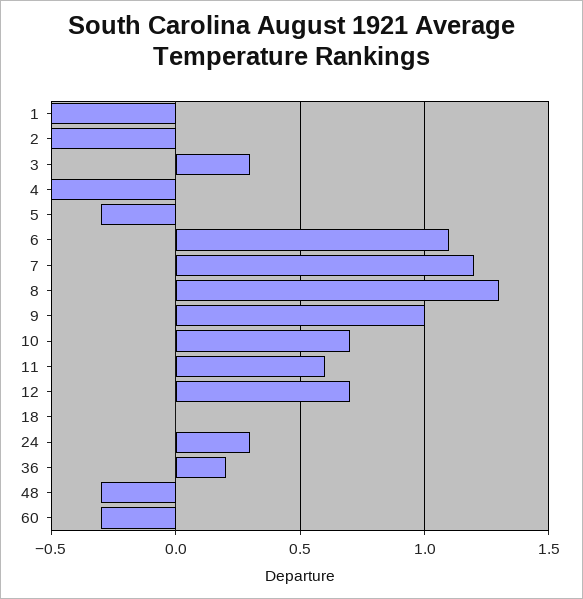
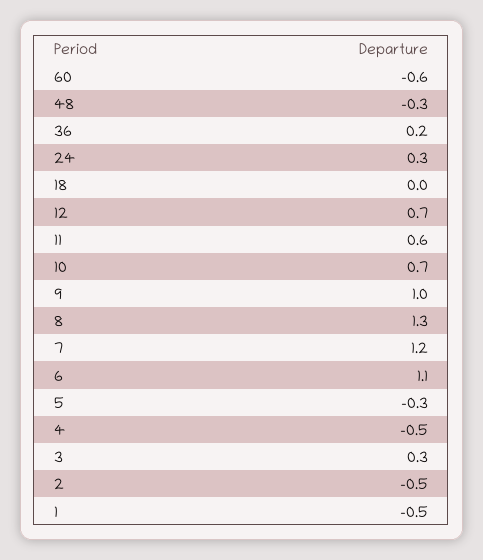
  {
    "1": -0.5,
    "2": -0.5,
    "3": 0.3,
    "4": -0.5,
    "5": -0.3,
    "6": 1.1,
    "7": 1.2,
    "8": 1.3,
    "9": 1,
    "10": 0.7,
    "11": 0.6,
    "12": 0.7,
    "18": 0,
    "24": 0.3,
    "36": 0.2,
    "48": -0.3,
-   "60": -0.3
+   "60": -0.6
  }

